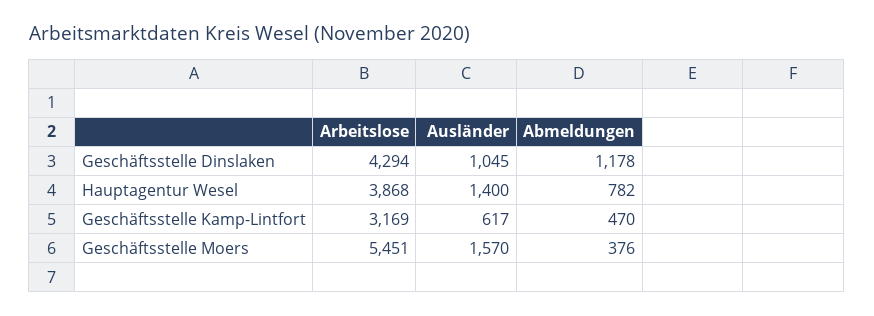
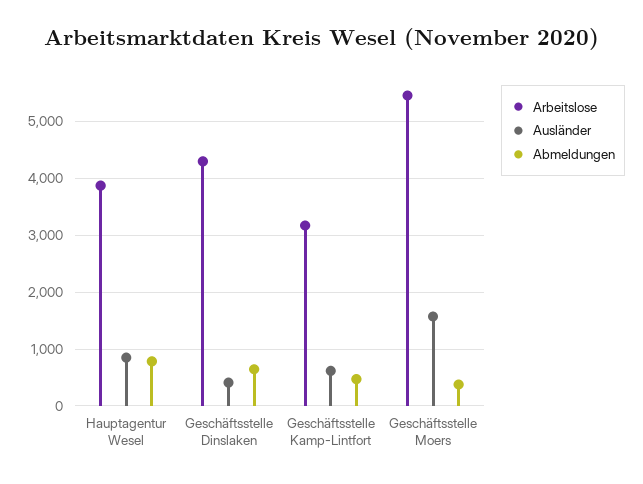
  {
    "Arbeitslose": {
      "Geschäftsstelle Dinslaken": 4294,
      "Hauptagentur Wesel": 3868,
      "Geschäftsstelle Kamp-Lintfort": 3169,
      "Geschäftsstelle Moers": 5451
    },
    "Ausländer": {
-     "Geschäftsstelle Dinslaken": 1045,
+     "Geschäftsstelle Dinslaken": 400,
-     "Hauptagentur Wesel": 1400,
+     "Hauptagentur Wesel": 800,
      "Geschäftsstelle Kamp-Lintfort": 617,
      "Geschäftsstelle Moers": 1570
    },
    "Abmeldungen": {
-     "Geschäftsstelle Dinslaken": 1178,
+     "Geschäftsstelle Dinslaken": 600,
      "Hauptagentur Wesel": 782,
      "Geschäftsstelle Kamp-Lintfort": 470,
      "Geschäftsstelle Moers": 376
    }
  }

